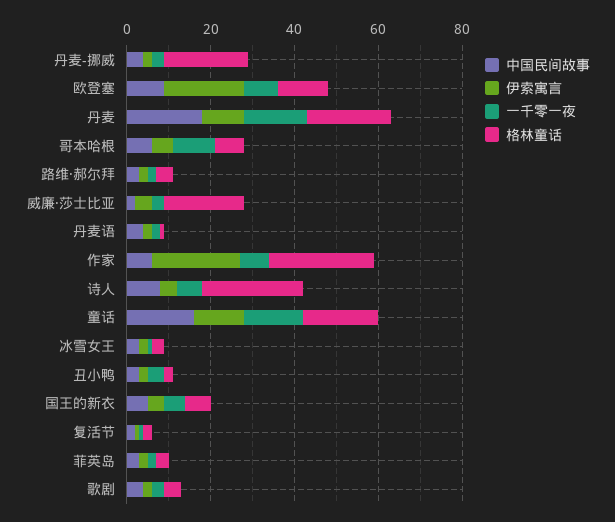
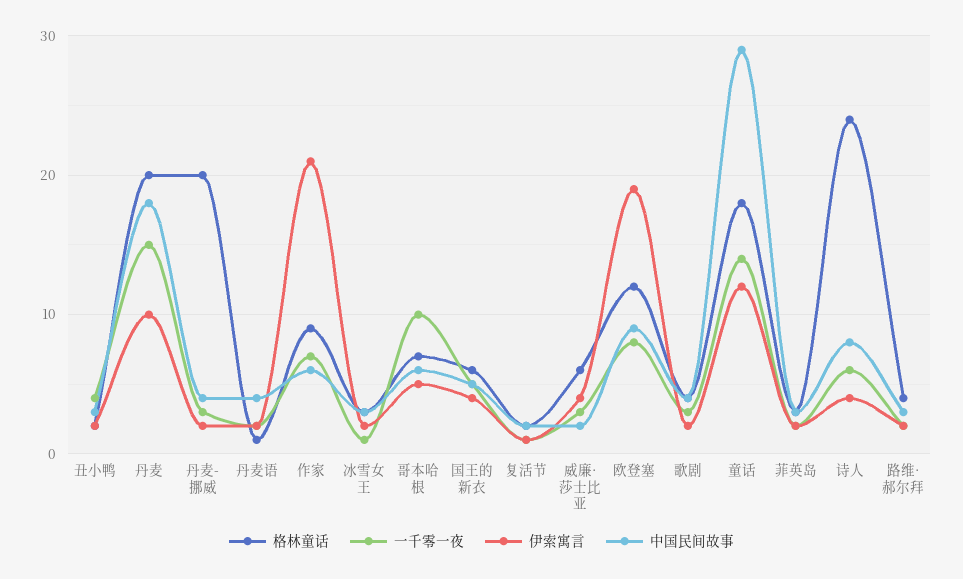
  {
    "中国民间故事": {
      "丹麦-挪威": 4,
      "欧登塞": 9,
      "丹麦": 18,
      "哥本哈根": 6,
      "路维·郝尔拜": 3,
      "威廉·莎士比亚": 2,
      "丹麦语": 4,
      "作家": 6,
      "诗人": 8,
-     "童话": 15,
+     "童话": 29,
      "冰雪女王": 3,
      "丑小鸭": 3,
      "国王的新衣": 5,
      "复活节": 2,
      "菲英岛": 3,
      "歌剧": 4
    },
    "伊索寓言": {
      "丹麦-挪威": 2,
      "欧登塞": 19,
      "丹麦": 10,
      "哥本哈根": 5,
      "路维·郝尔拜": 2,
      "威廉·莎士比亚": 4,
      "丹麦语": 2,
      "作家": 21,
      "诗人": 4,
      "童话": 12,
      "冰雪女王": 2,
      "丑小鸭": 2,
      "国王的新衣": 4,
      "复活节": 1,
      "菲英岛": 2,
      "歌剧": 2
    },
    "一千零一夜": {
      "丹麦-挪威": 3,
      "欧登塞": 8,
      "丹麦": 15,
      "哥本哈根": 10,
      "路维·郝尔拜": 2,
      "威廉·莎士比亚": 3,
      "丹麦语": 2,
      "作家": 7,
      "诗人": 6,
      "童话": 14,
      "冰雪女王": 1,
      "丑小鸭": 4,
      "国王的新衣": 5,
      "复活节": 1,
      "菲英岛": 2,
      "歌剧": 3
    },
    "格林童话": {
      "丹麦-挪威": 20,
      "欧登塞": 12,
      "丹麦": 20,
      "哥本哈根": 7,
      "路维·郝尔拜": 4,
-     "威廉·莎士比亚": 20,
+     "威廉·莎士比亚": 6,
      "丹麦语": 1,
-     "作家": 25,
+     "作家": 9,
      "诗人": 24,
      "童话": 18,
      "冰雪女王": 3,
      "丑小鸭": 2,
      "国王的新衣": 6,
      "复活节": 2,
      "菲英岛": 3,
      "歌剧": 4
    }
  }

